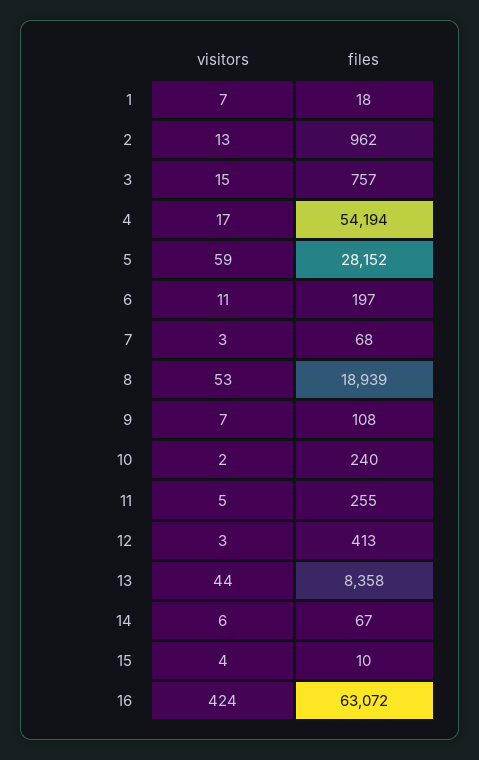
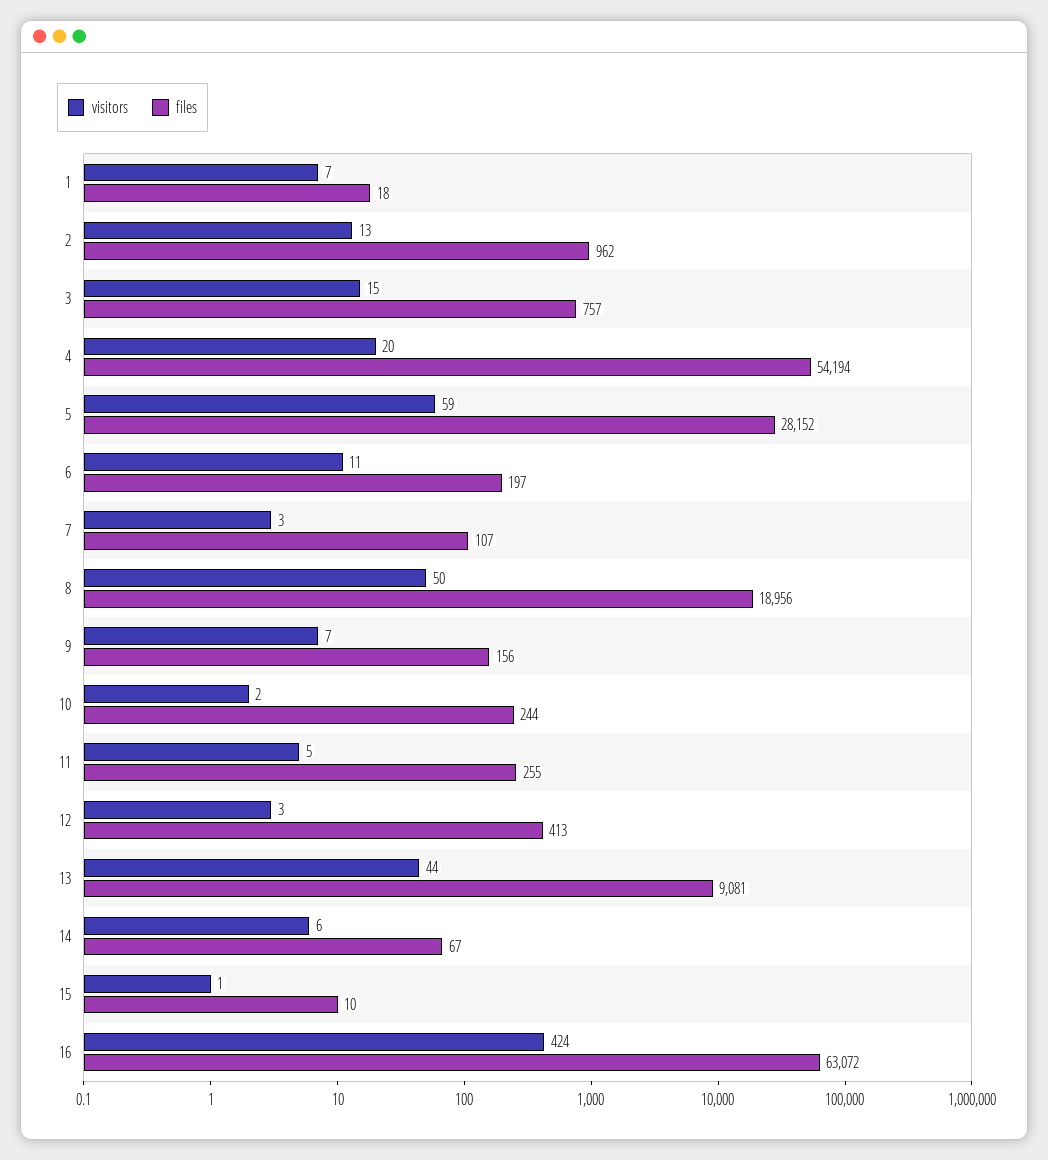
  {
    "visitors": {
      "1": 7,
      "2": 13,
      "3": 15,
-     "4": 17,
+     "4": 20,
      "5": 59,
      "6": 11,
      "7": 3,
-     "8": 53,
+     "8": 50,
      "9": 7,
      "10": 2,
      "11": 5,
      "12": 3,
      "13": 44,
      "14": 6,
-     "15": 4,
+     "15": 1,
      "16": 424
    },
    "files": {
      "1": 18,
      "2": 962,
      "3": 757,
      "4": 54194,
      "5": 28152,
      "6": 197,
-     "7": 68,
+     "7": 107,
-     "8": 18939,
+     "8": 18956,
-     "9": 108,
+     "9": 156,
-     "10": 240,
+     "10": 244,
      "11": 255,
      "12": 413,
-     "13": 8358,
+     "13": 9081,
      "14": 67,
      "15": 10,
      "16": 63072
    }
  }

